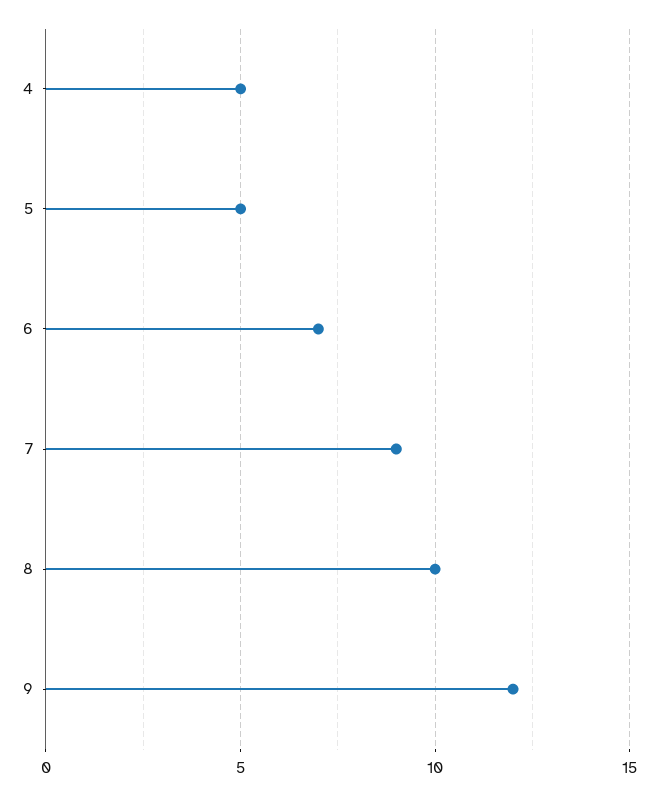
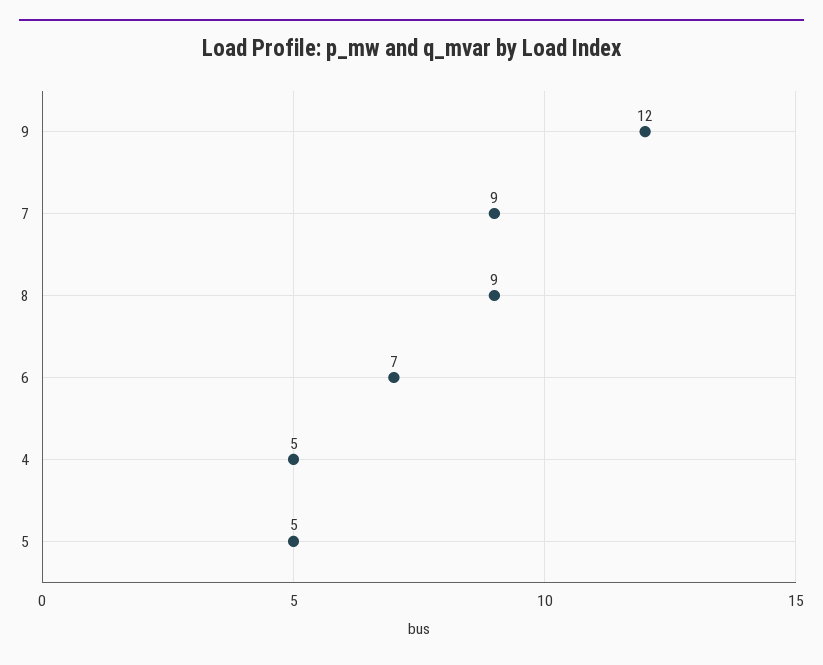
  {
    "4": 5,
    "5": 5,
    "6": 7,
    "7": 9,
-   "8": 10,
+   "8": 9,
    "9": 12
  }

